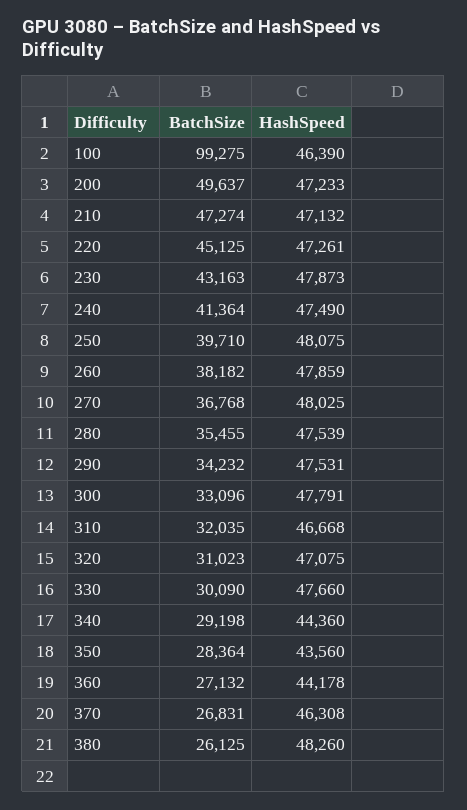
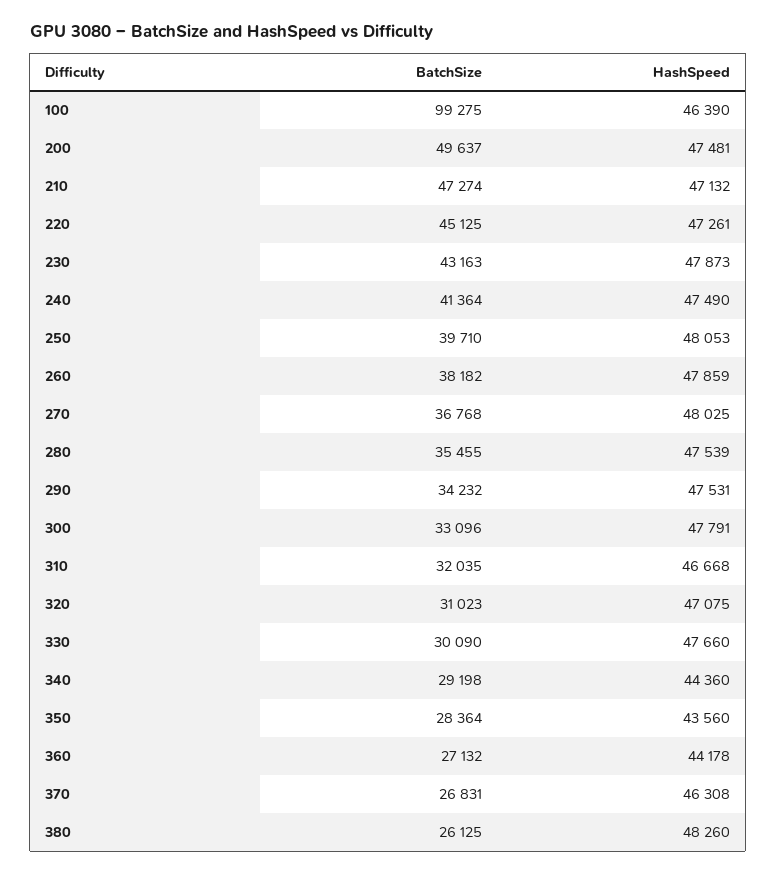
  {
    "BatchSize": {
      "100": 99275,
      "200": 49637,
      "210": 47274,
      "220": 45125,
      "230": 43163,
      "240": 41364,
      "250": 39710,
      "260": 38182,
      "270": 36768,
      "280": 35455,
      "290": 34232,
      "300": 33096,
      "310": 32035,
      "320": 31023,
      "330": 30090,
      "340": 29198,
      "350": 28364,
      "360": 27132,
      "370": 26831,
      "380": 26125
    },
    "HashSpeed": {
      "100": 46390,
-     "200": 47233,
+     "200": 47481,
      "210": 47132,
      "220": 47261,
      "230": 47873,
      "240": 47490,
-     "250": 48075,
+     "250": 48053,
      "260": 47859,
      "270": 48025,
      "280": 47539,
      "290": 47531,
      "300": 47791,
      "310": 46668,
      "320": 47075,
      "330": 47660,
      "340": 44360,
      "350": 43560,
      "360": 44178,
      "370": 46308,
      "380": 48260
    }
  }

